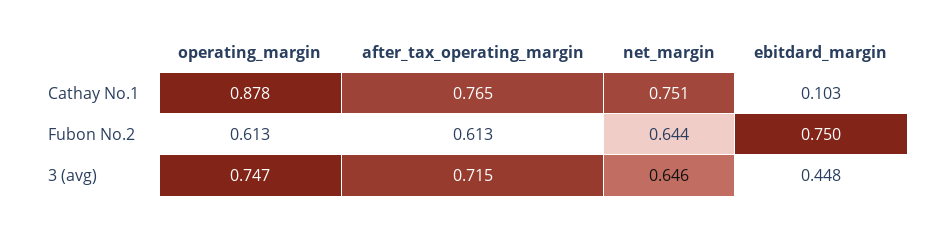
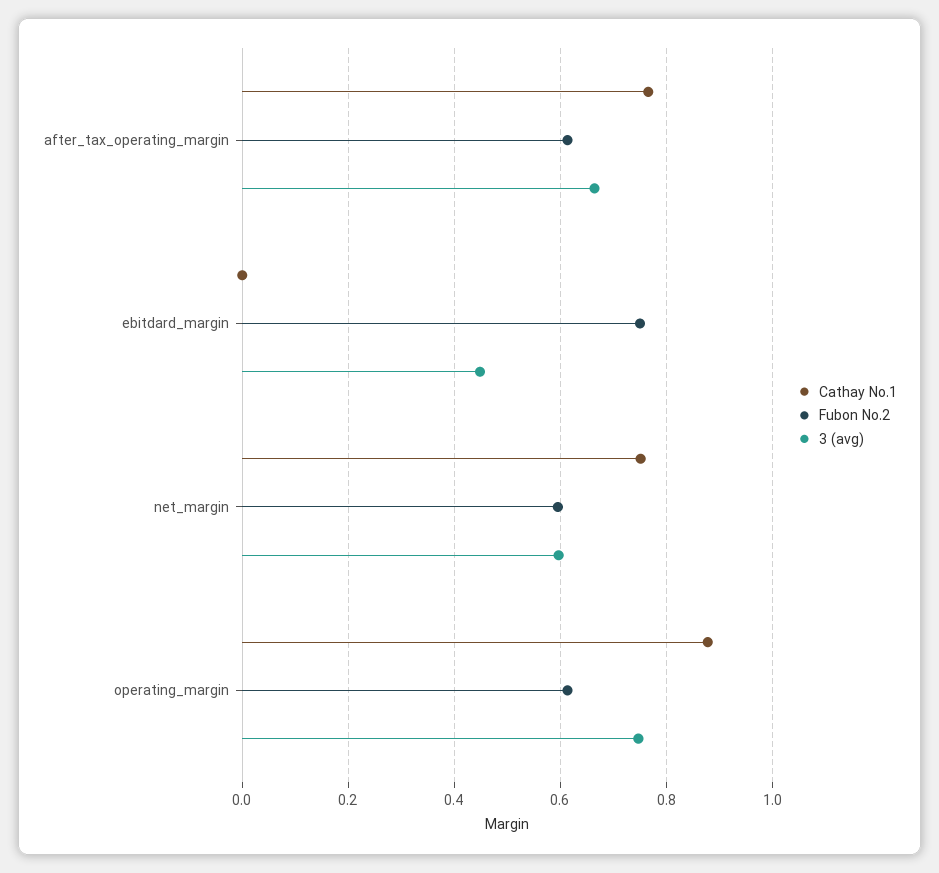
  {
    "Cathay No.1": {
      "operating_margin": 0.878,
      "after_tax_operating_margin": 0.765,
      "net_margin": 0.751,
-     "ebitdard_margin": 0.103
+     "ebitdard_margin": 0
    },
    "Fubon No.2": {
      "operating_margin": 0.613,
      "after_tax_operating_margin": 0.613,
-     "net_margin": 0.644,
+     "net_margin": 0.6,
      "ebitdard_margin": 0.75
    },
    "3 (avg)": {
      "operating_margin": 0.747,
-     "after_tax_operating_margin": 0.715,
+     "after_tax_operating_margin": 0.66,
-     "net_margin": 0.646,
+     "net_margin": 0.6,
      "ebitdard_margin": 0.448
    }
  }

